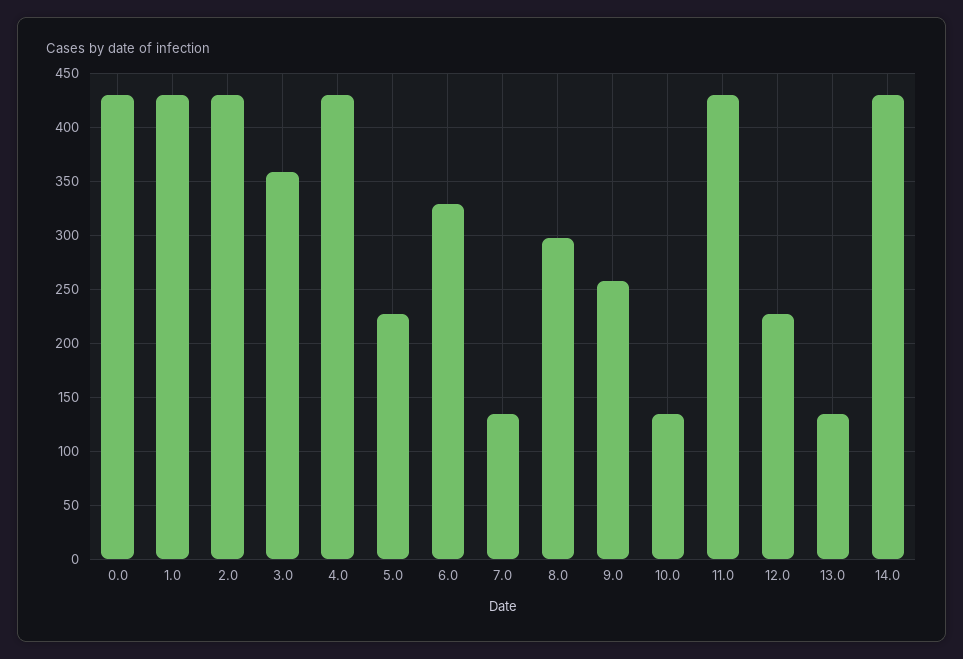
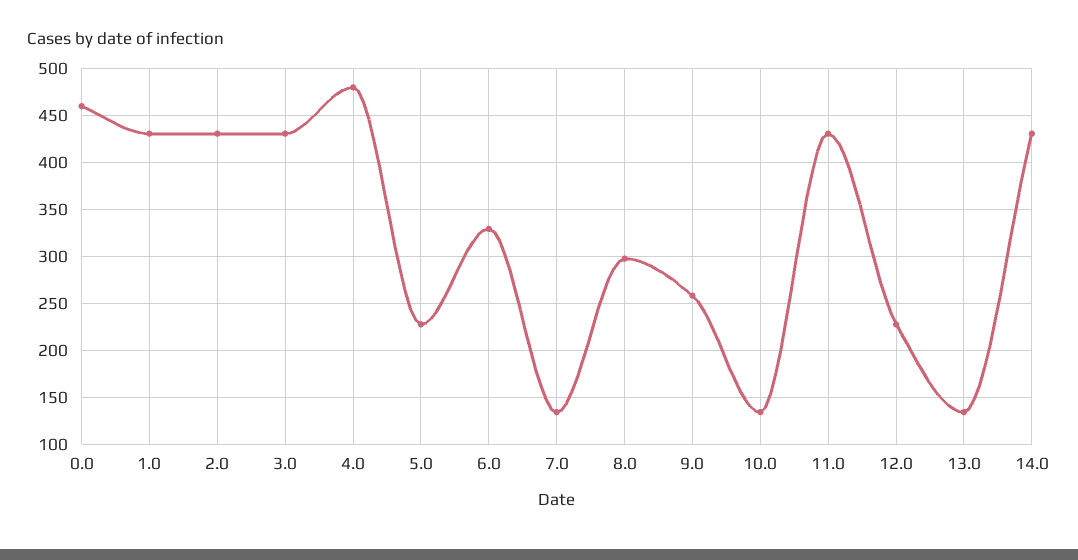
  {
-   "0.0": 430,
+   "0.0": 460,
    "1.0": 430,
    "2.0": 430,
-   "3.0": 360,
+   "3.0": 430,
-   "4.0": 430,
+   "4.0": 480,
    "5.0": 230,
    "6.0": 330,
    "7.0": 130,
    "8.0": 300,
    "9.0": 260,
    "10.0": 130,
    "11.0": 430,
    "12.0": 230,
    "13.0": 130,
    "14.0": 430
  }

